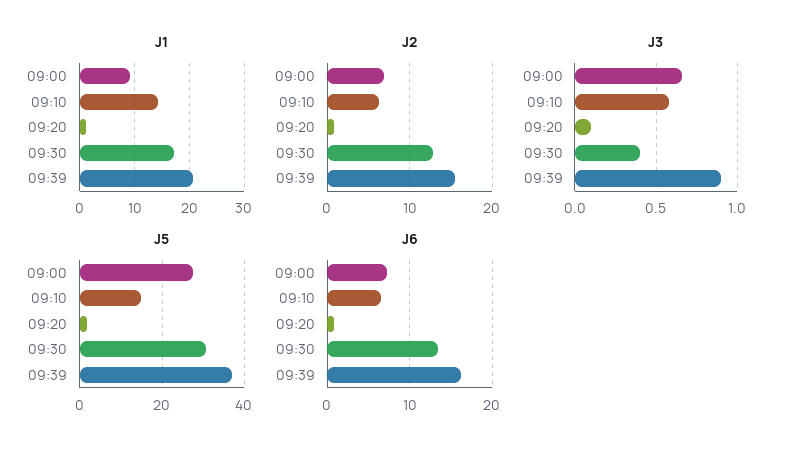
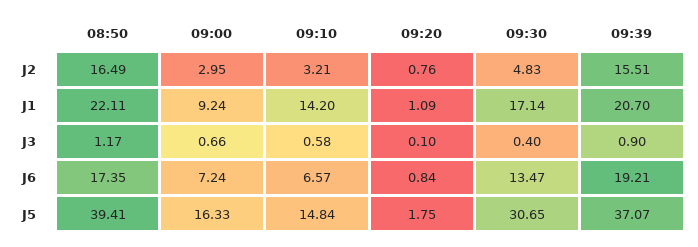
  {
    "J1": {
      "09:00": 9.24,
      "09:10": 14.2,
      "09:20": 1.09,
      "09:30": 17.14,
-     "09:39": 20.7
+     "09:39": 20.7,
+     "08:50": 22.11
    },
    "J2": {
-     "09:00": 7,
+     "09:00": 2.95,
-     "09:10": 6,
+     "09:10": 3.21,
      "09:20": 0.76,
-     "09:30": 13,
+     "09:30": 4.83,
-     "09:39": 15.51
+     "09:39": 15.51,
+     "08:50": 16.49
    },
    "J3": {
      "09:00": 0.66,
      "09:10": 0.58,
      "09:20": 0.1,
      "09:30": 0.4,
-     "09:39": 0.9
+     "09:39": 0.9,
+     "08:50": 1.17
    },
    "J5": {
-     "09:00": 28,
+     "09:00": 16.33,
      "09:10": 14.84,
      "09:20": 1.75,
      "09:30": 30.65,
-     "09:39": 37.07
+     "09:39": 37.07,
+     "08:50": 39.41
    },
    "J6": {
      "09:00": 7.24,
      "09:10": 6.57,
      "09:20": 0.84,
      "09:30": 13.47,
-     "09:39": 16
+     "09:39": 19.21,
+     "08:50": 17.35
    }
  }

